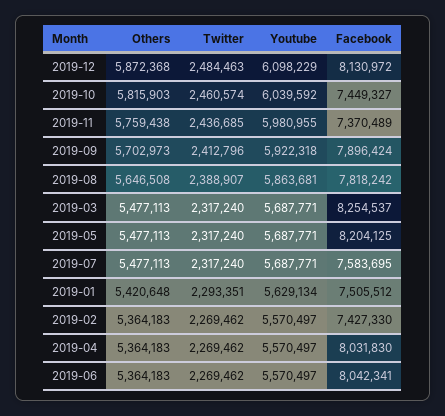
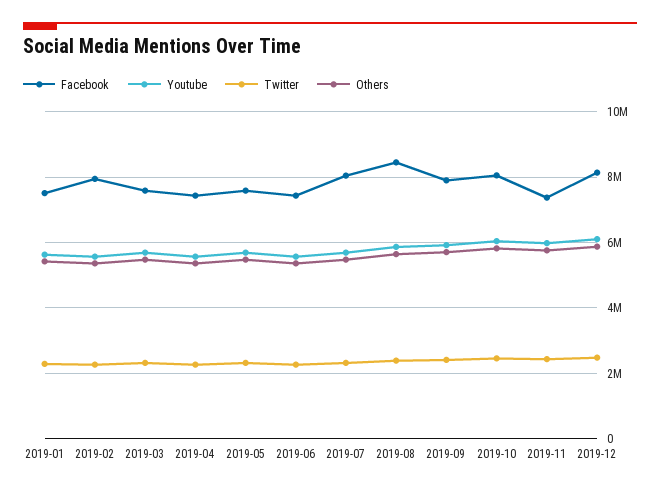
  {
    "Others": {
      "2019-12": 5872368,
      "2019-10": 5815903,
      "2019-11": 5759438,
      "2019-09": 5702973,
      "2019-08": 5646508,
      "2019-03": 5477113,
      "2019-05": 5477113,
      "2019-07": 5477113,
      "2019-01": 5420648,
      "2019-02": 5364183,
      "2019-04": 5364183,
      "2019-06": 5364183
    },
    "Twitter": {
      "2019-12": 2484463,
      "2019-10": 2460574,
      "2019-11": 2436685,
      "2019-09": 2412796,
      "2019-08": 2388907,
      "2019-03": 2317240,
      "2019-05": 2317240,
      "2019-07": 2317240,
      "2019-01": 2293351,
      "2019-02": 2269462,
      "2019-04": 2269462,
      "2019-06": 2269462
    },
    "Youtube": {
      "2019-12": 6098229,
      "2019-10": 6039592,
      "2019-11": 5980955,
      "2019-09": 5922318,
      "2019-08": 5863681,
      "2019-03": 5687771,
      "2019-05": 5687771,
      "2019-07": 5687771,
      "2019-01": 5629134,
      "2019-02": 5570497,
      "2019-04": 5570497,
      "2019-06": 5570497
    },
    "Facebook": {
      "2019-12": 8130972,
-     "2019-10": 7449327,
+     "2019-10": 8000000,
      "2019-11": 7370489,
      "2019-09": 7896424,
-     "2019-08": 7818242,
+     "2019-08": 8400000,
-     "2019-03": 8254537,
+     "2019-03": 7600000,
-     "2019-05": 8204125,
+     "2019-05": 7600000,
-     "2019-07": 7583695,
+     "2019-07": 8000000,
      "2019-01": 7505512,
-     "2019-02": 7427330,
+     "2019-02": 8000000,
-     "2019-04": 8031830,
+     "2019-04": 7400000,
-     "2019-06": 8042341
+     "2019-06": 7400000
    }
  }

